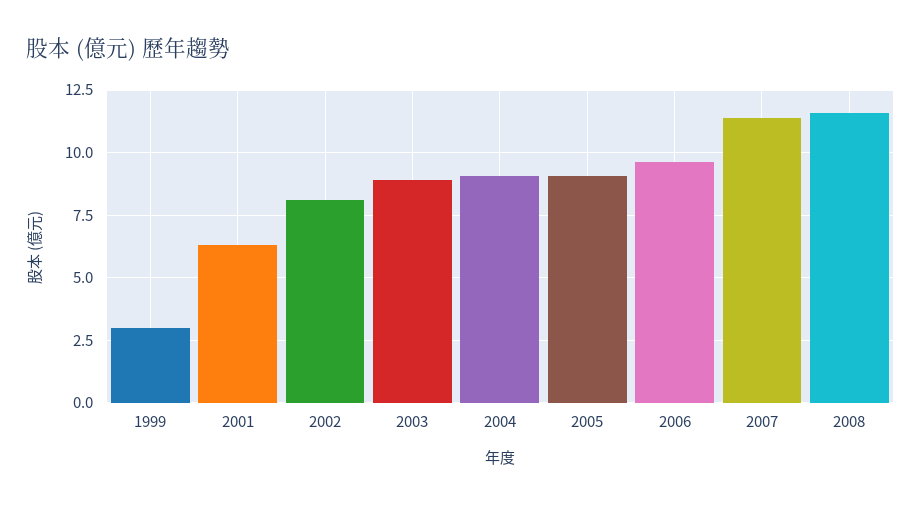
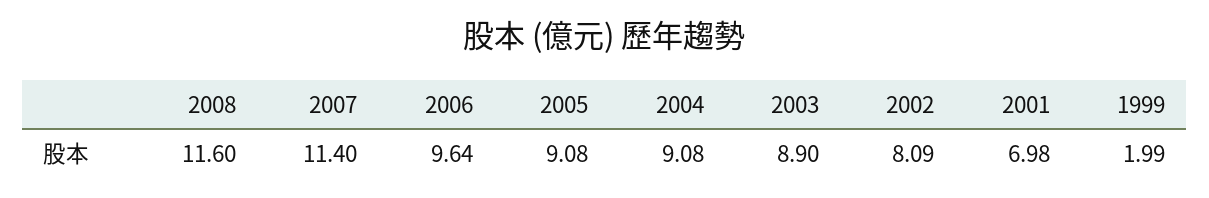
  {
-   "1999": 3,
+   "1999": 1.99,
-   "2001": 6.25,
+   "2001": 6.98,
    "2002": 8.09,
    "2003": 8.9,
    "2004": 9.08,
    "2005": 9.08,
    "2006": 9.64,
    "2007": 11.4,
    "2008": 11.6
  }

